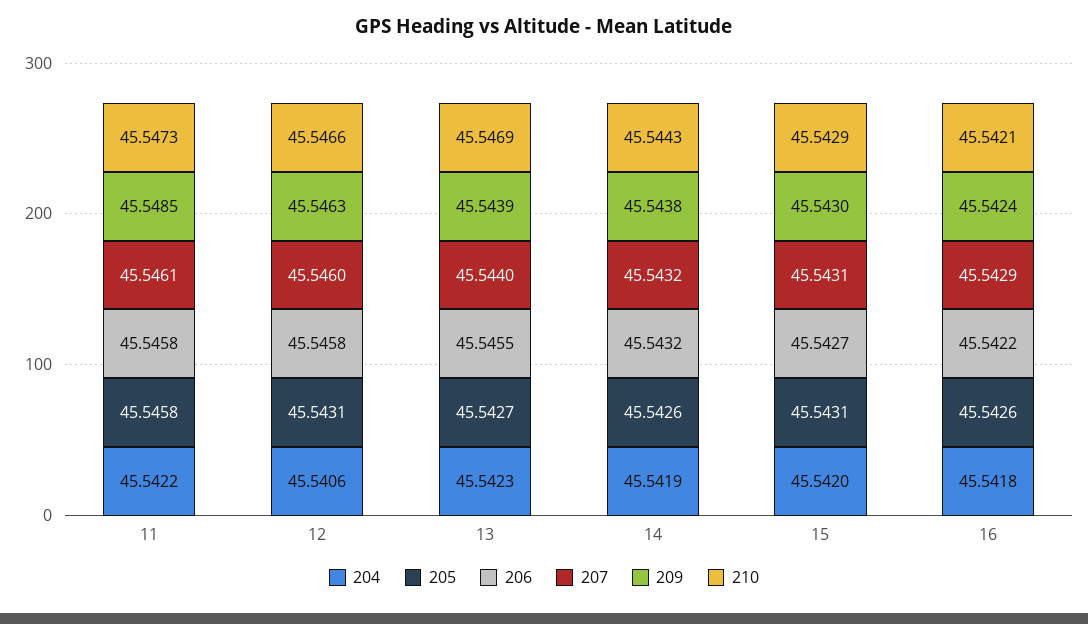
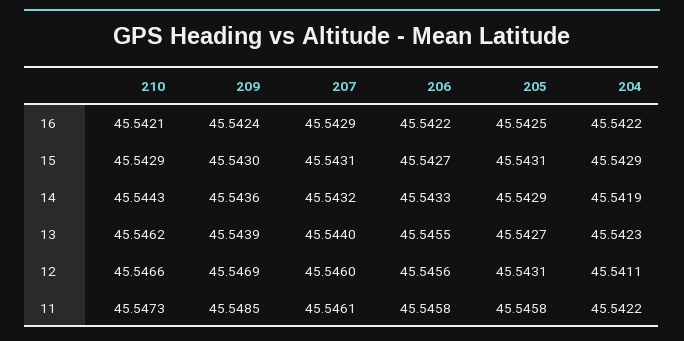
  {
    "204": {
      "11": 45.5422,
-     "12": 45.5406,
+     "12": 45.5411,
      "13": 45.5423,
      "14": 45.5419,
-     "15": 45.542,
+     "15": 45.5429,
-     "16": 45.5418
+     "16": 45.5422
    },
    "205": {
      "11": 45.5458,
      "12": 45.5431,
      "13": 45.5427,
-     "14": 45.5426,
+     "14": 45.5429,
      "15": 45.5431,
-     "16": 45.5426
+     "16": 45.5425
    },
    "206": {
      "11": 45.5458,
-     "12": 45.5458,
+     "12": 45.5456,
      "13": 45.5455,
-     "14": 45.5432,
+     "14": 45.5433,
      "15": 45.5427,
      "16": 45.5422
    },
    "207": {
      "11": 45.5461,
      "12": 45.546,
      "13": 45.544,
      "14": 45.5432,
      "15": 45.5431,
      "16": 45.5429
    },
    "209": {
      "11": 45.5485,
-     "12": 45.5463,
+     "12": 45.5469,
      "13": 45.5439,
-     "14": 45.5438,
+     "14": 45.5436,
      "15": 45.543,
      "16": 45.5424
    },
    "210": {
      "11": 45.5473,
      "12": 45.5466,
-     "13": 45.5469,
+     "13": 45.5462,
      "14": 45.5443,
      "15": 45.5429,
      "16": 45.5421
    }
  }

